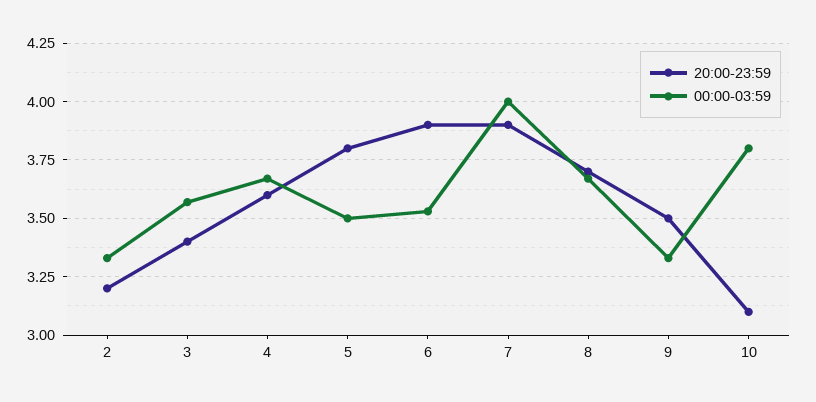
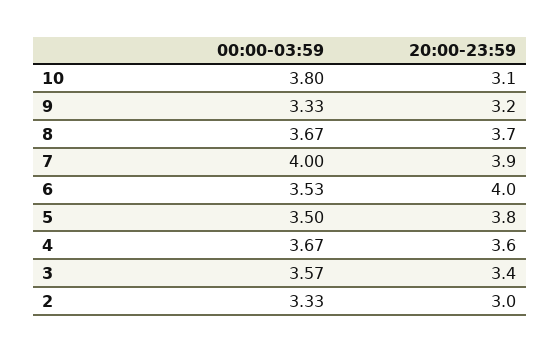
  {
    "20:00-23:59": {
-     "2": 3.2,
+     "2": 3,
      "3": 3.4,
      "4": 3.6,
      "5": 3.8,
-     "6": 3.9,
+     "6": 4,
      "7": 3.9,
      "8": 3.7,
-     "9": 3.5,
+     "9": 3.2,
      "10": 3.1
    },
    "00:00-03:59": {
      "2": 3.33,
      "3": 3.57,
      "4": 3.67,
      "5": 3.5,
      "6": 3.53,
      "7": 4,
      "8": 3.67,
      "9": 3.33,
      "10": 3.8
    }
  }

